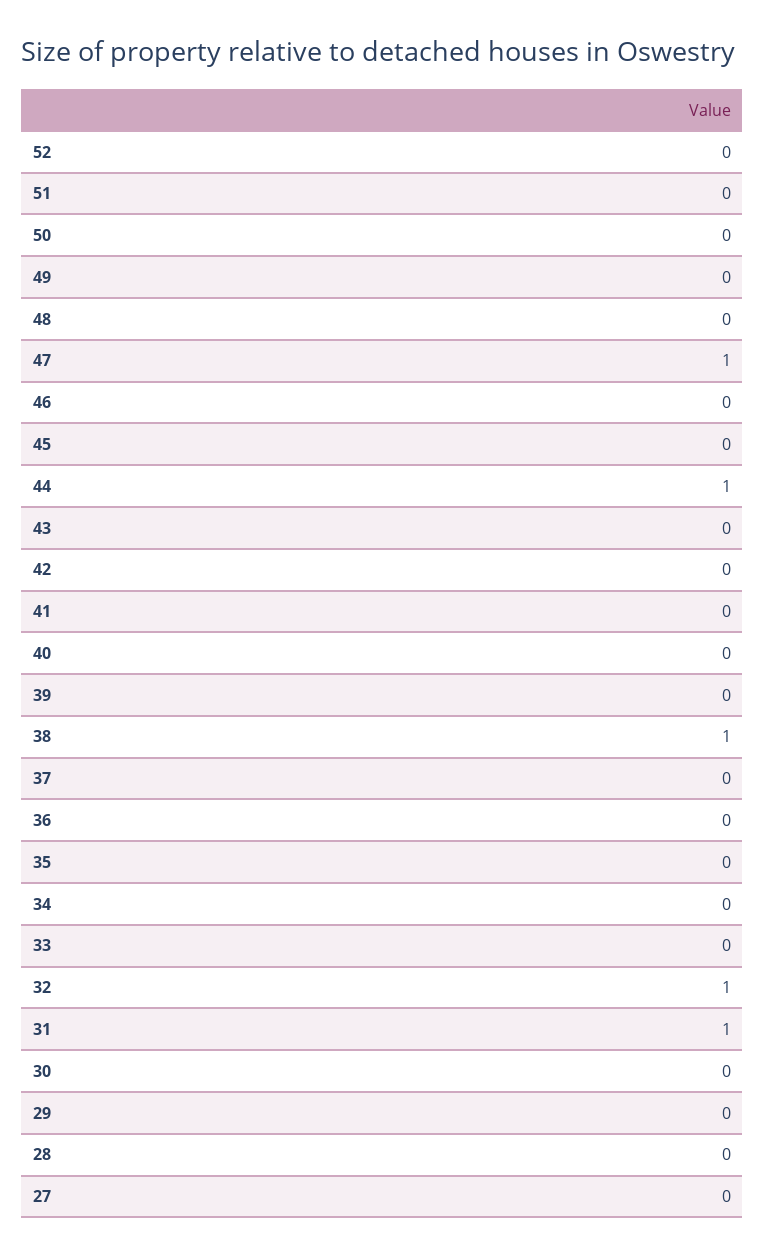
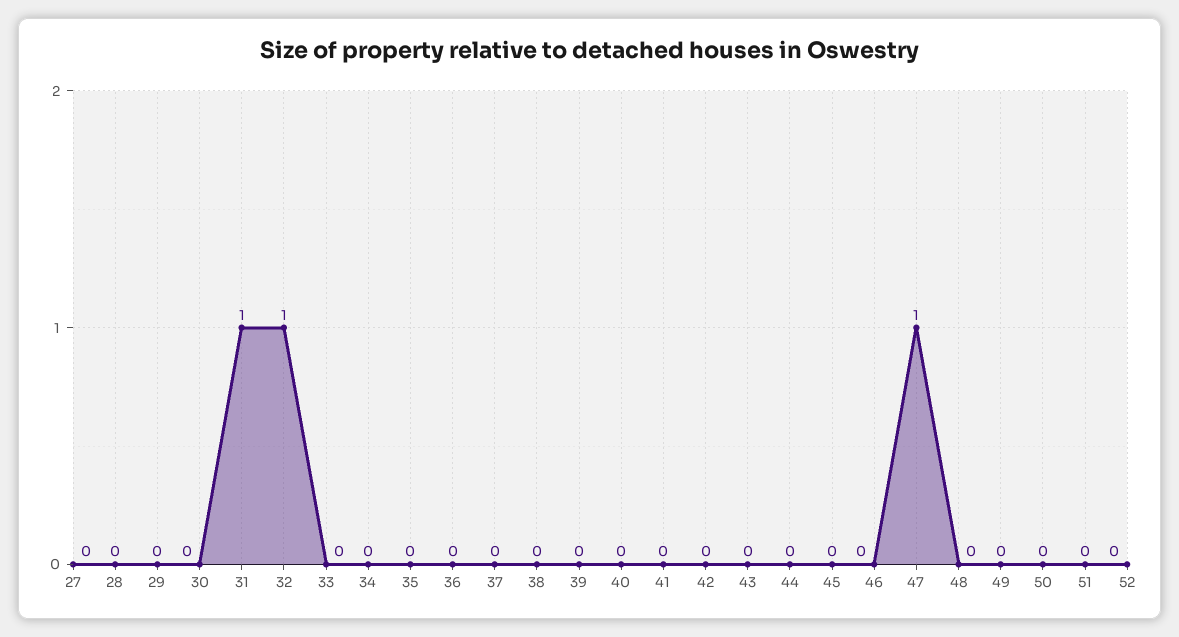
  {
    "52": 0,
    "51": 0,
    "50": 0,
    "49": 0,
    "48": 0,
    "47": 1,
    "46": 0,
    "45": 0,
-   "44": 1,
+   "44": 0,
    "43": 0,
    "42": 0,
    "41": 0,
    "40": 0,
    "39": 0,
-   "38": 1,
+   "38": 0,
    "37": 0,
    "36": 0,
    "35": 0,
    "34": 0,
    "33": 0,
    "32": 1,
    "31": 1,
    "30": 0,
    "29": 0,
    "28": 0,
    "27": 0
  }

